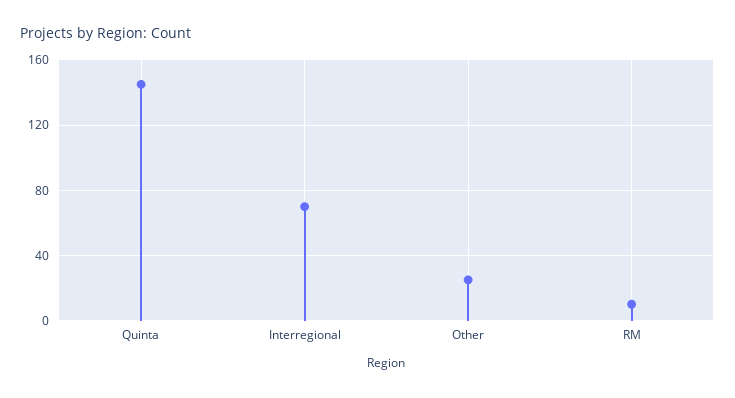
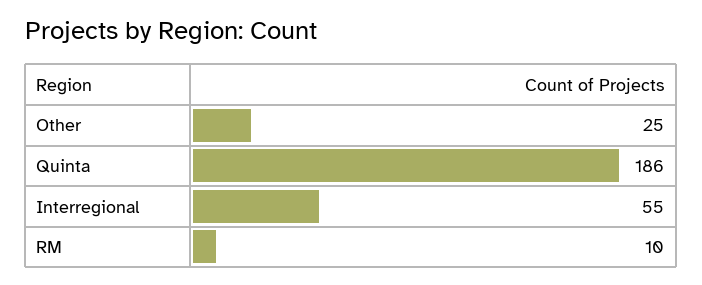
  {
-   "Quinta": 145,
+   "Quinta": 186,
-   "Interregional": 70,
+   "Interregional": 55,
    "Other": 25,
    "RM": 10
  }

